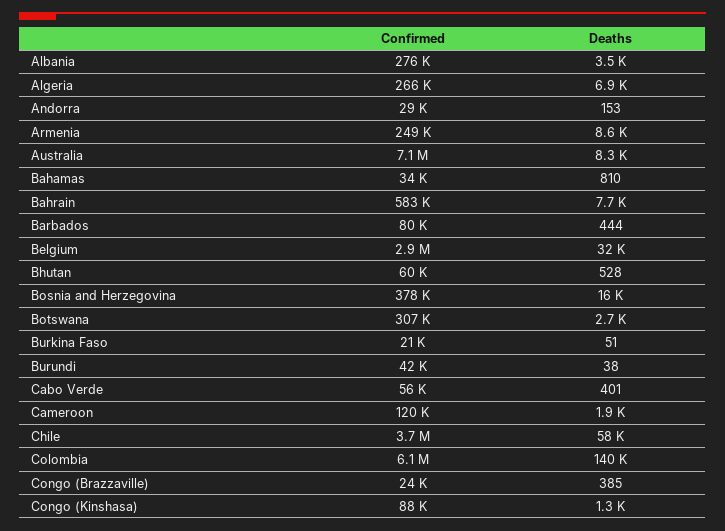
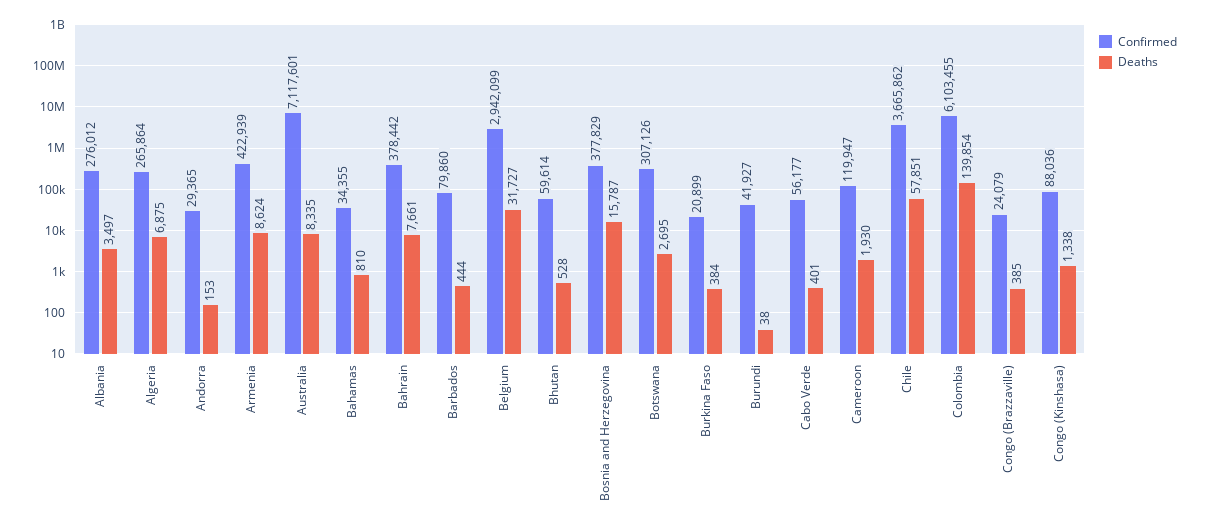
  {
    "Confirmed": {
      "Albania": 276012,
      "Algeria": 265864,
      "Andorra": 29365,
-     "Armenia": 249000,
+     "Armenia": 422939,
      "Australia": 7117601,
      "Bahamas": 34355,
-     "Bahrain": 583000,
+     "Bahrain": 378442,
      "Barbados": 79860,
      "Belgium": 2942099,
      "Bhutan": 59614,
      "Bosnia and Herzegovina": 377829,
      "Botswana": 307126,
      "Burkina Faso": 20899,
      "Burundi": 41927,
      "Cabo Verde": 56177,
      "Cameroon": 119947,
      "Chile": 3665862,
      "Colombia": 6103455,
      "Congo (Brazzaville)": 24079,
      "Congo (Kinshasa)": 88036
    },
    "Deaths": {
      "Albania": 3497,
      "Algeria": 6875,
      "Andorra": 153,
      "Armenia": 8624,
      "Australia": 8335,
      "Bahamas": 810,
      "Bahrain": 7661,
      "Barbados": 444,
      "Belgium": 31727,
      "Bhutan": 528,
      "Bosnia and Herzegovina": 15787,
      "Botswana": 2695,
-     "Burkina Faso": 51,
+     "Burkina Faso": 384,
      "Burundi": 38,
      "Cabo Verde": 401,
      "Cameroon": 1930,
      "Chile": 57851,
      "Colombia": 139854,
      "Congo (Brazzaville)": 385,
      "Congo (Kinshasa)": 1338
    }
  }

